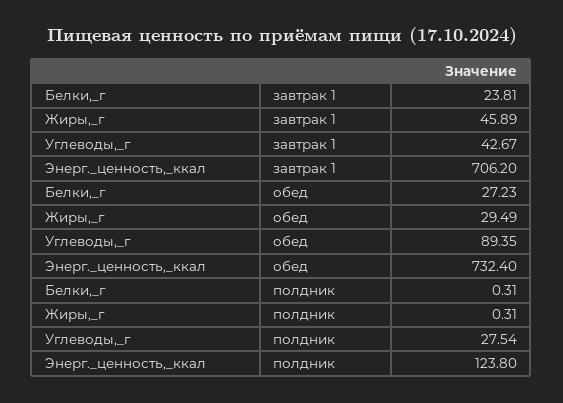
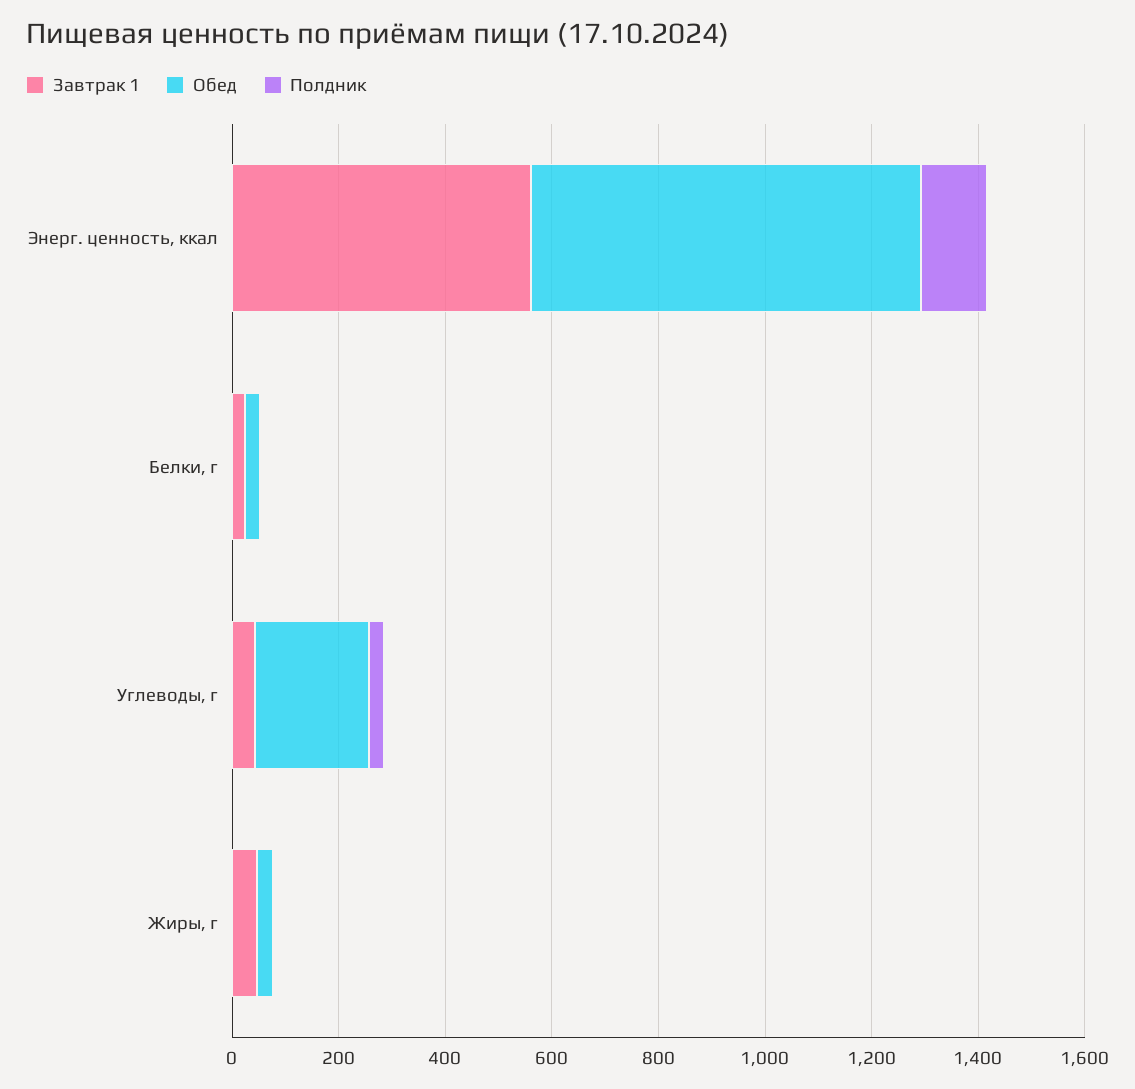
  {
    "завтрак 1": {
      "Белки,_г": 23.81,
      "Жиры,_г": 45.89,
      "Углеводы,_г": 42.67,
-     "Энерг._ценность,_ккал": 706.2
+     "Энерг._ценность,_ккал": 550
    },
    "обед": {
      "Белки,_г": 27.23,
      "Жиры,_г": 29.49,
-     "Углеводы,_г": 89.35,
+     "Углеводы,_г": 200,
      "Энерг._ценность,_ккал": 732.4
    },
    "полдник": {
      "Белки,_г": 0.31,
      "Жиры,_г": 0.31,
      "Углеводы,_г": 27.54,
      "Энерг._ценность,_ккал": 123.8
    }
  }

